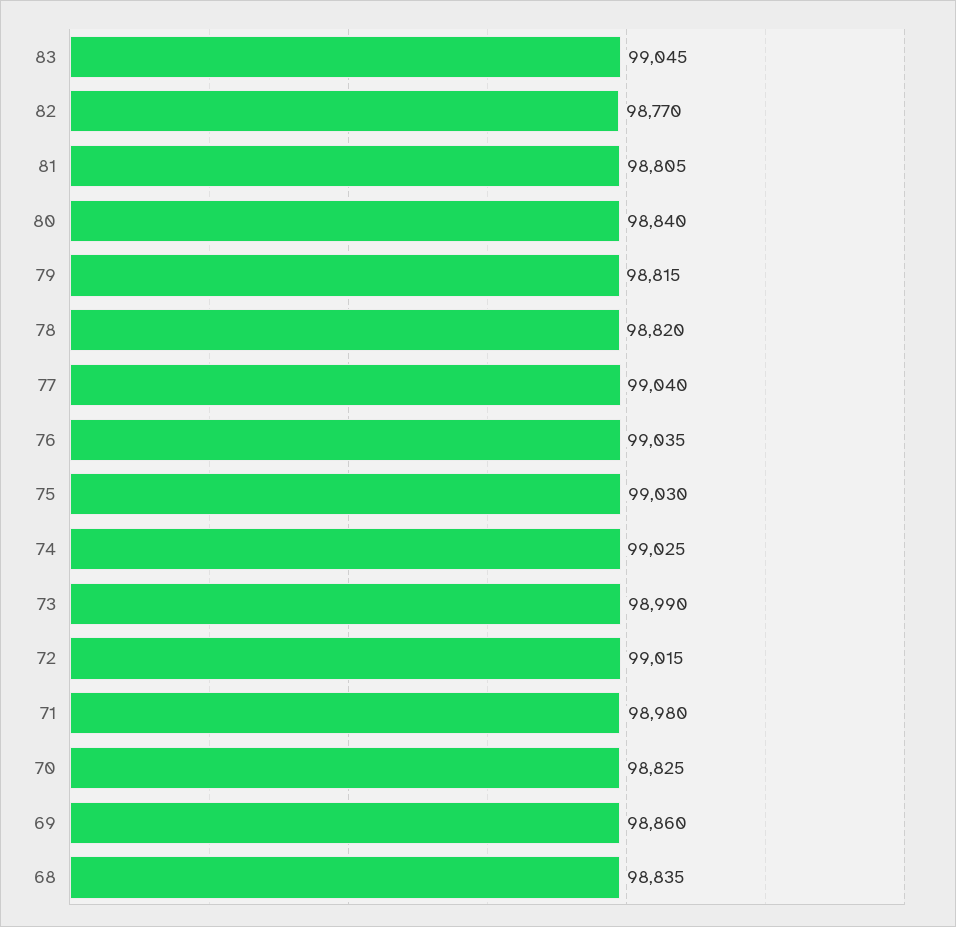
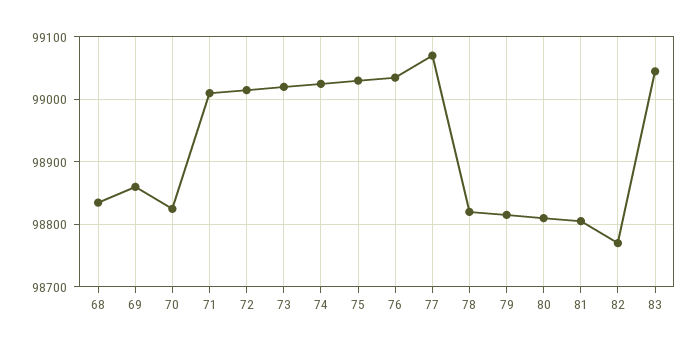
  {
    "83": 99045,
    "82": 98770,
    "81": 98805,
-   "80": 98840,
+   "80": 98810,
    "79": 98815,
    "78": 98820,
-   "77": 99040,
+   "77": 99070,
    "76": 99035,
    "75": 99030,
    "74": 99025,
-   "73": 98990,
+   "73": 99020,
    "72": 99015,
-   "71": 98980,
+   "71": 99010,
    "70": 98825,
    "69": 98860,
    "68": 98835
  }

